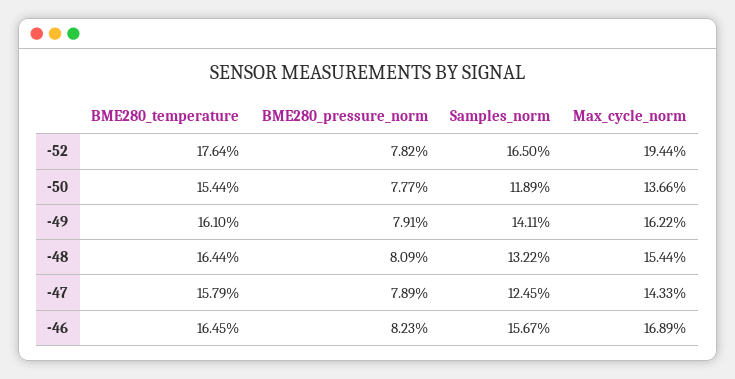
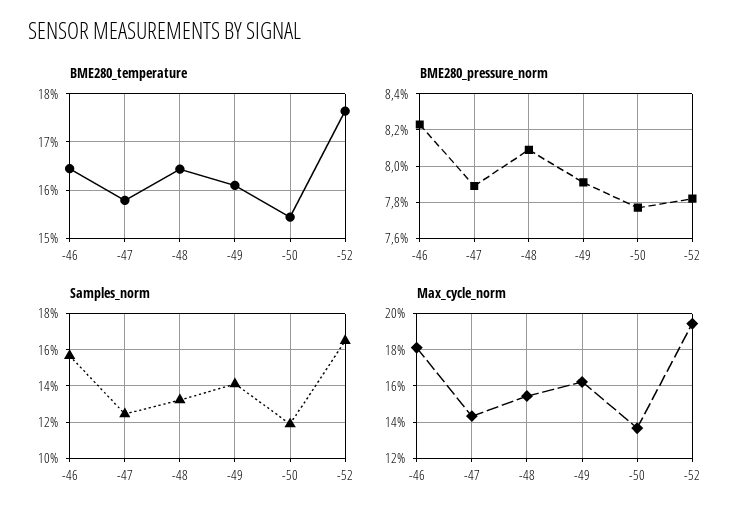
  {
    "BME280_temperature": {
      "-52": 17.64,
      "-50": 15.44,
      "-49": 16.1,
      "-48": 16.44,
      "-47": 15.79,
      "-46": 16.45
    },
    "BME280_pressure_norm": {
      "-52": 7.82,
      "-50": 7.77,
      "-49": 7.91,
      "-48": 8.09,
      "-47": 7.89,
      "-46": 8.23
    },
    "Samples_norm": {
      "-52": 16.5,
      "-50": 11.89,
      "-49": 14.11,
      "-48": 13.22,
      "-47": 12.45,
      "-46": 15.67
    },
    "Max_cycle_norm": {
      "-52": 19.44,
      "-50": 13.66,
      "-49": 16.22,
      "-48": 15.44,
      "-47": 14.33,
-     "-46": 16.89
+     "-46": 18
    }
  }

